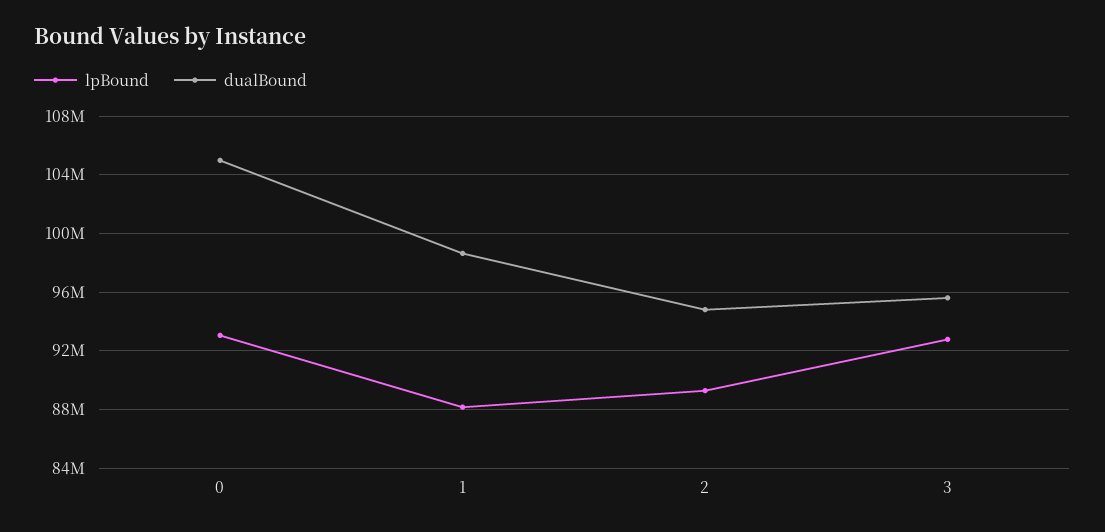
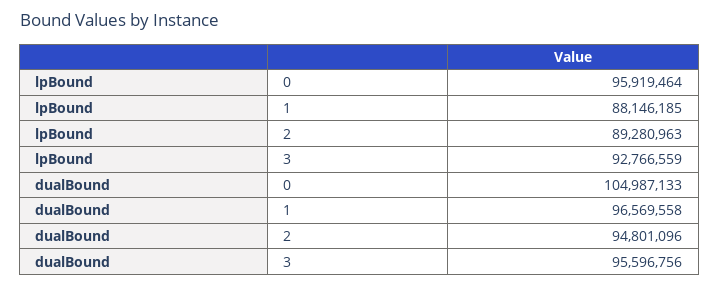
  {
    "lpBound": {
-     "0": 93000000,
+     "0": 95919464,
      "1": 88146185,
      "2": 89280963,
      "3": 92766559
    },
    "dualBound": {
      "0": 104987133,
-     "1": 98500000,
+     "1": 96569558,
      "2": 94801096,
      "3": 95596756
    }
  }

